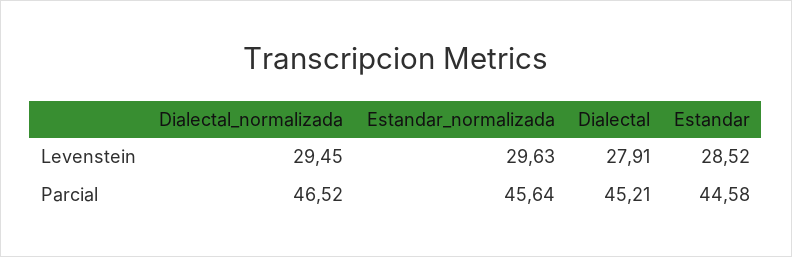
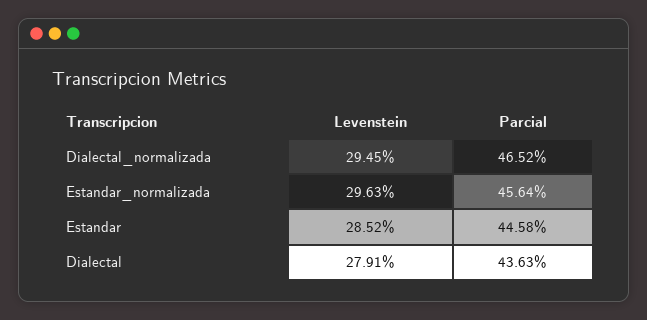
  {
    "Dialectal_normalizada": {
      "Levenstein": 29.45,
      "Parcial": 46.52
    },
    "Estandar_normalizada": {
      "Levenstein": 29.63,
      "Parcial": 45.64
    },
    "Dialectal": {
      "Levenstein": 27.91,
-     "Parcial": 45.21
+     "Parcial": 43.63
    },
    "Estandar": {
      "Levenstein": 28.52,
      "Parcial": 44.58
    }
  }

